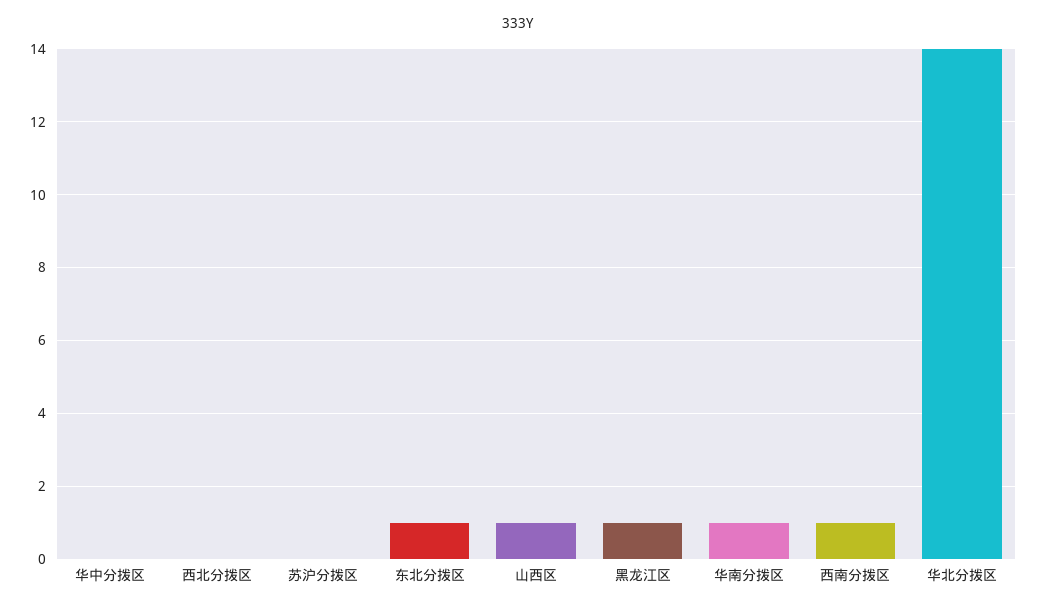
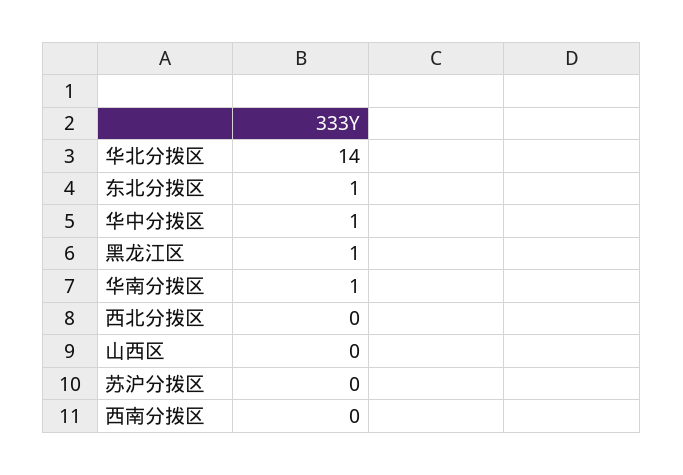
  {
-   "华中分拨区": 0,
+   "华中分拨区": 1,
    "西北分拨区": 0,
    "苏沪分拨区": 0,
    "东北分拨区": 1,
-   "山西区": 1,
+   "山西区": 0,
    "黑龙江区": 1,
    "华南分拨区": 1,
-   "西南分拨区": 1,
+   "西南分拨区": 0,
    "华北分拨区": 14
  }

